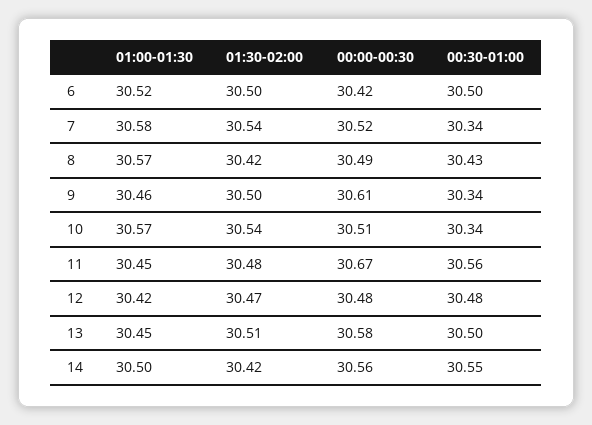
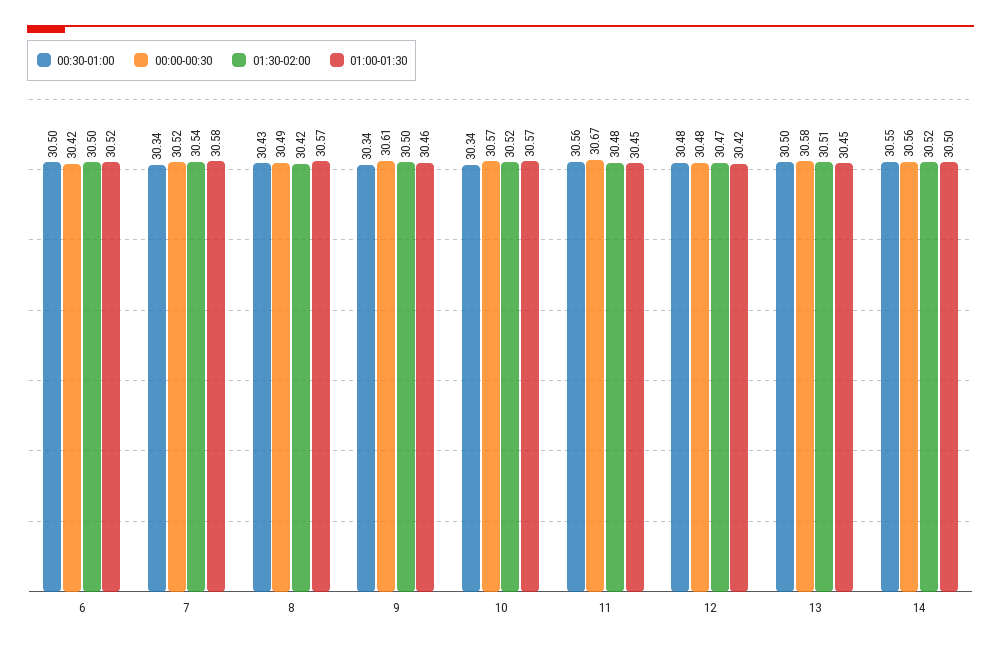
  {
    "01:00-01:30": {
      "6": 30.52,
      "7": 30.58,
      "8": 30.57,
      "9": 30.46,
      "10": 30.57,
      "11": 30.45,
      "12": 30.42,
      "13": 30.45,
      "14": 30.5
    },
    "01:30-02:00": {
      "6": 30.5,
      "7": 30.54,
      "8": 30.42,
      "9": 30.5,
-     "10": 30.54,
+     "10": 30.52,
      "11": 30.48,
      "12": 30.47,
      "13": 30.51,
-     "14": 30.42
+     "14": 30.52
    },
    "00:00-00:30": {
      "6": 30.42,
      "7": 30.52,
      "8": 30.49,
      "9": 30.61,
-     "10": 30.51,
+     "10": 30.57,
      "11": 30.67,
      "12": 30.48,
      "13": 30.58,
      "14": 30.56
    },
    "00:30-01:00": {
      "6": 30.5,
      "7": 30.34,
      "8": 30.43,
      "9": 30.34,
      "10": 30.34,
      "11": 30.56,
      "12": 30.48,
      "13": 30.5,
      "14": 30.55
    }
  }

